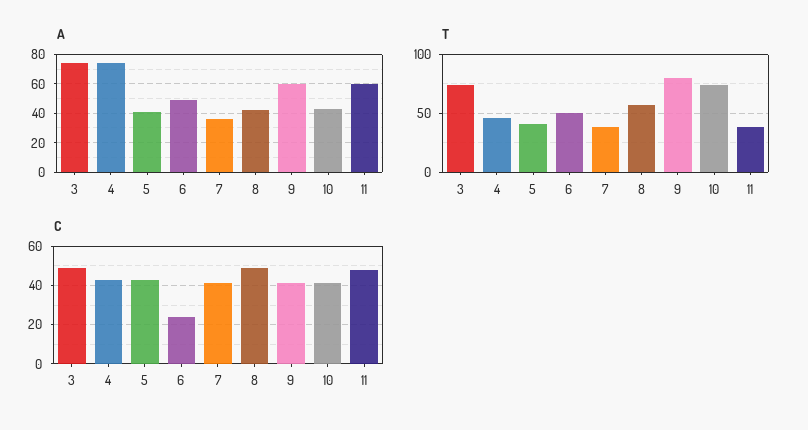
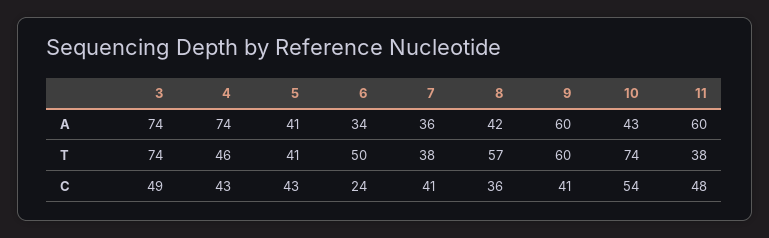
  {
    "A": {
      "3": 74,
      "4": 74,
      "5": 41,
-     "6": 50,
+     "6": 34,
      "7": 36,
      "8": 42,
      "9": 60,
      "10": 43,
      "11": 60
    },
    "T": {
      "3": 74,
      "4": 46,
      "5": 41,
      "6": 50,
      "7": 38,
      "8": 57,
-     "9": 80,
+     "9": 60,
      "10": 74,
      "11": 38
    },
    "C": {
      "3": 49,
      "4": 43,
      "5": 43,
      "6": 24,
      "7": 41,
-     "8": 50,
+     "8": 36,
      "9": 41,
-     "10": 40,
+     "10": 54,
      "11": 48
    }
  }

